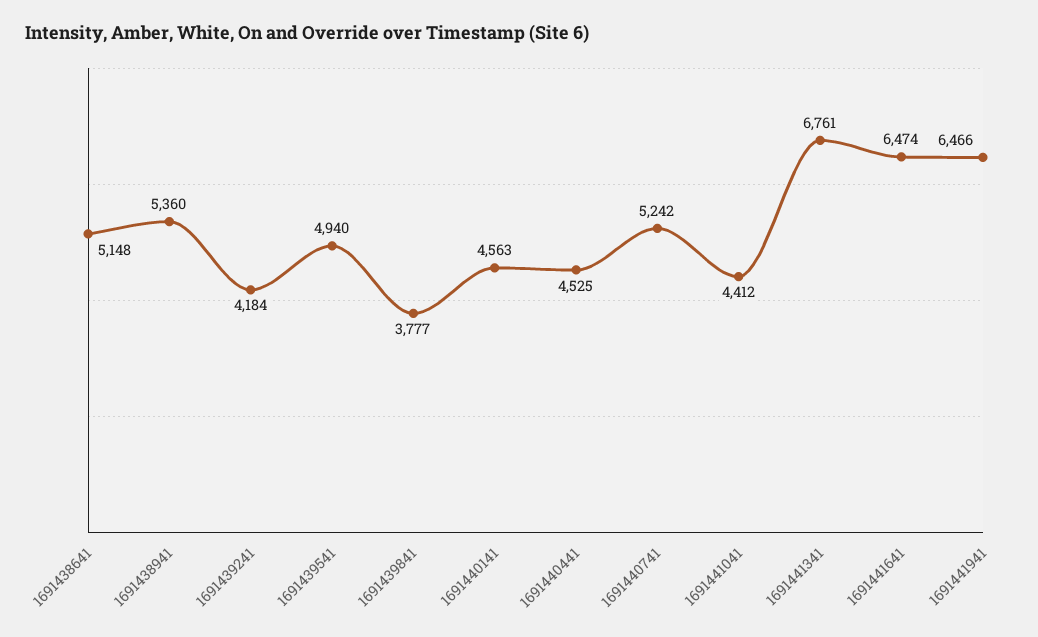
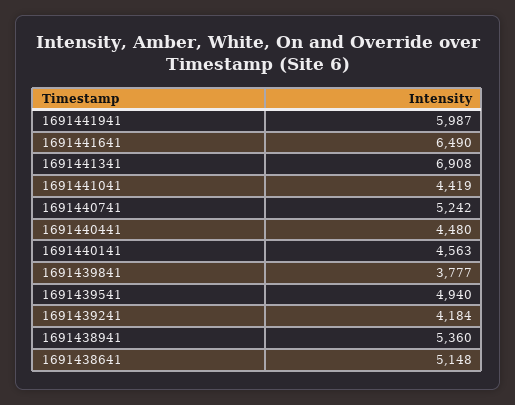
  {
    "1691438641": 5148,
    "1691438941": 5360,
    "1691439241": 4184,
    "1691439541": 4940,
    "1691439841": 3777,
    "1691440141": 4563,
-   "1691440441": 4525,
+   "1691440441": 4480,
    "1691440741": 5242,
-   "1691441041": 4412,
+   "1691441041": 4419,
-   "1691441341": 6761,
+   "1691441341": 6908,
-   "1691441641": 6474,
+   "1691441641": 6490,
-   "1691441941": 6466
+   "1691441941": 5987
  }

